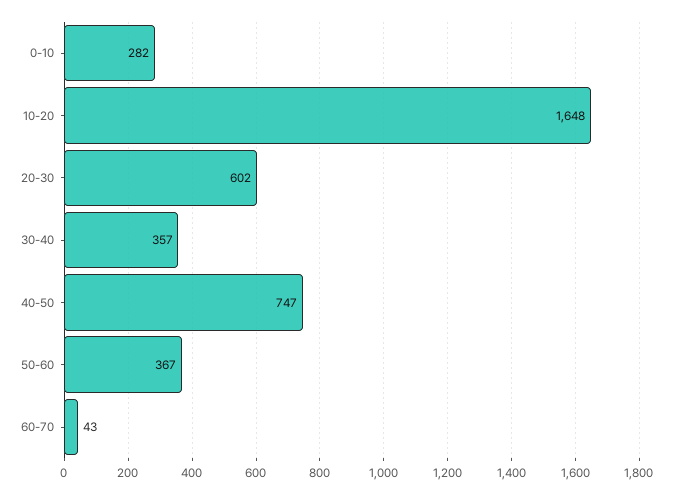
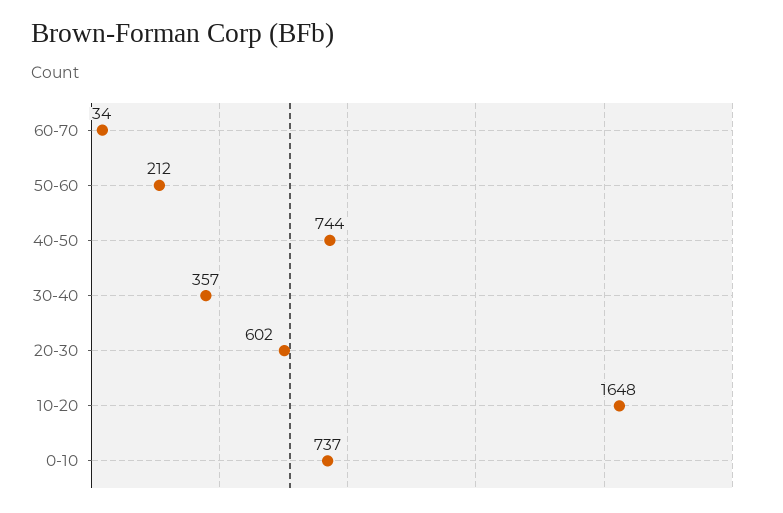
  {
-   "0-10": 282,
+   "0-10": 737,
    "10-20": 1648,
    "20-30": 602,
    "30-40": 357,
-   "40-50": 747,
+   "40-50": 744,
-   "50-60": 367,
+   "50-60": 212,
-   "60-70": 43
+   "60-70": 34
  }

